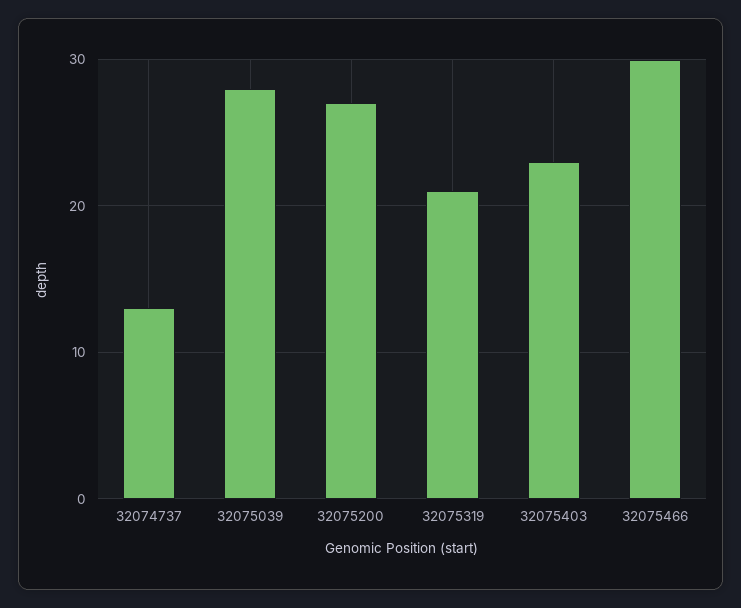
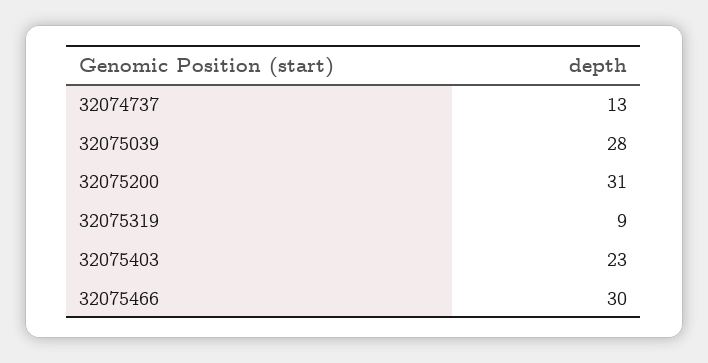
  {
    "32074737": 13,
    "32075039": 28,
-   "32075200": 27,
+   "32075200": 31,
-   "32075319": 21,
+   "32075319": 9,
    "32075403": 23,
    "32075466": 30
  }

